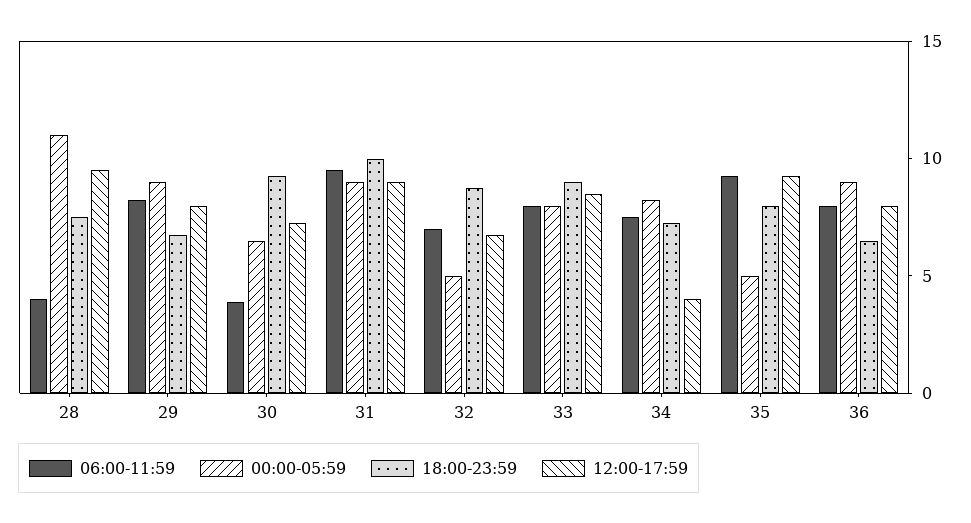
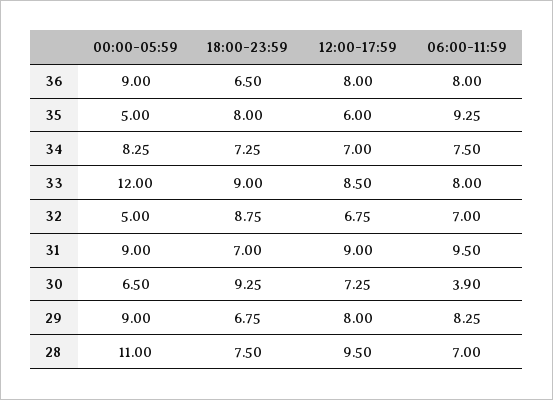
  {
    "06:00-11:59": {
-     "28": 4,
+     "28": 7,
      "29": 8.25,
      "30": 3.9,
      "31": 9.5,
      "32": 7,
      "33": 8,
      "34": 7.5,
      "35": 9.25,
      "36": 8
    },
    "00:00-05:59": {
      "28": 11,
      "29": 9,
      "30": 6.5,
      "31": 9,
      "32": 5,
-     "33": 8,
+     "33": 12,
      "34": 8.25,
      "35": 5,
      "36": 9
    },
    "18:00-23:59": {
      "28": 7.5,
      "29": 6.75,
      "30": 9.25,
-     "31": 10,
+     "31": 7,
      "32": 8.75,
      "33": 9,
      "34": 7.25,
      "35": 8,
      "36": 6.5
    },
    "12:00-17:59": {
      "28": 9.5,
      "29": 8,
      "30": 7.25,
      "31": 9,
      "32": 6.75,
      "33": 8.5,
-     "34": 4,
+     "34": 7,
-     "35": 9,
+     "35": 6,
      "36": 8
    }
  }

